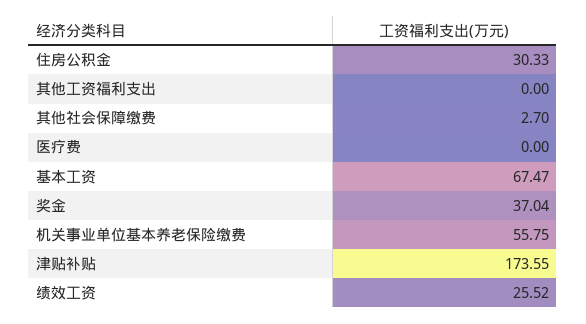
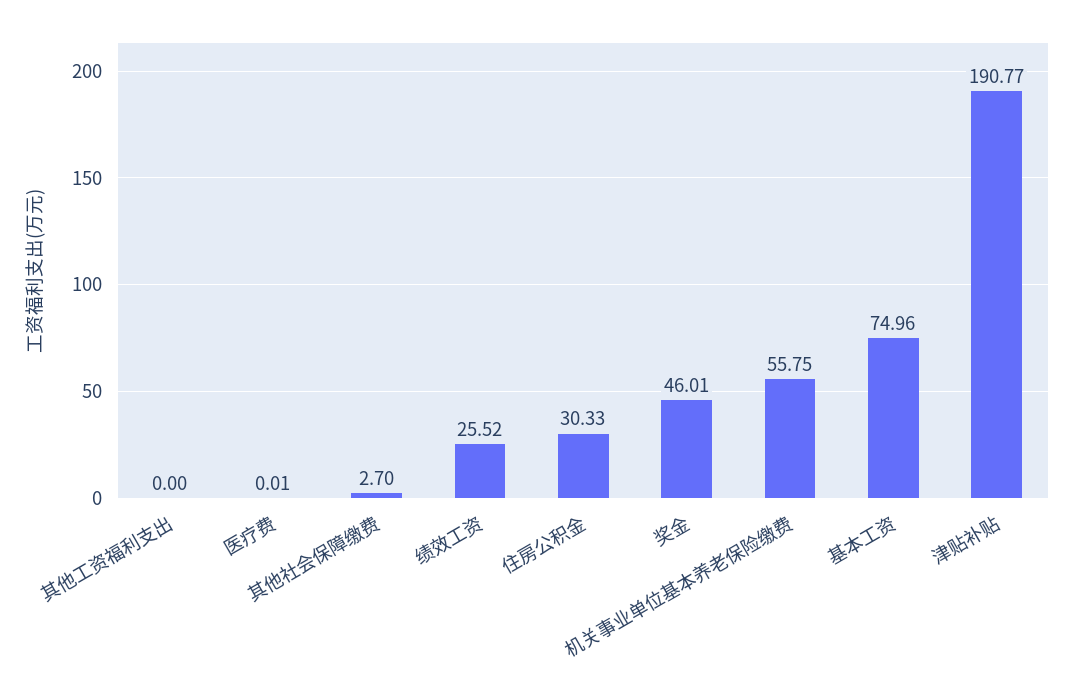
  {
    "住房公积金": 30.33,
    "其他工资福利支出": 0,
    "其他社会保障缴费": 2.7,
-   "医疗费": 0,
+   "医疗费": 0.01,
-   "基本工资": 67.47,
+   "基本工资": 74.96,
-   "奖金": 37.04,
+   "奖金": 46.01,
    "机关事业单位基本养老保险缴费": 55.75,
-   "津贴补贴": 173.55,
+   "津贴补贴": 190.77,
    "绩效工资": 25.52
  }

